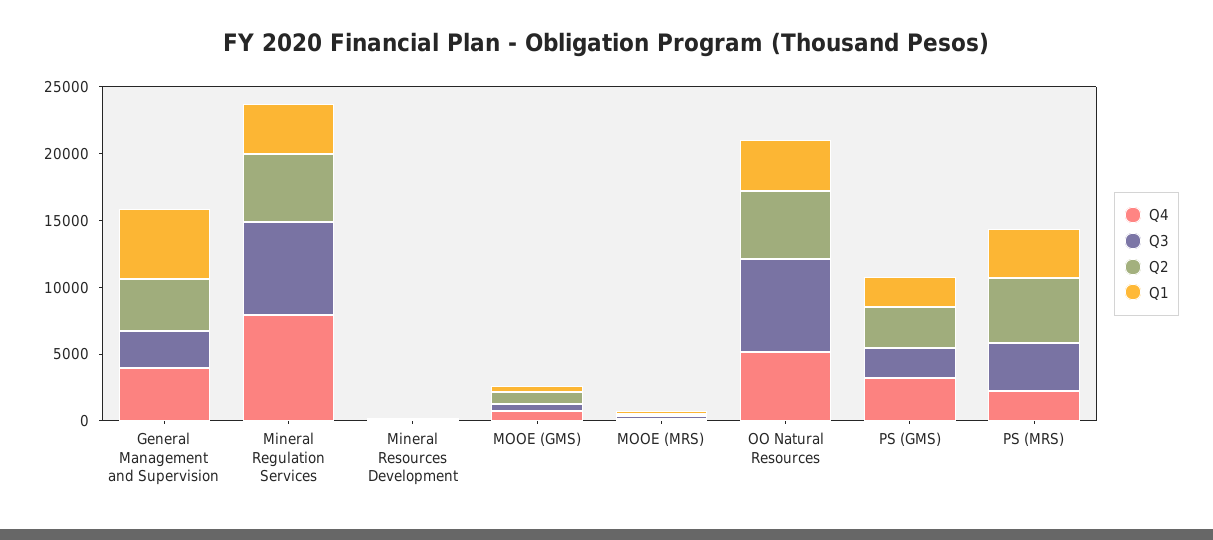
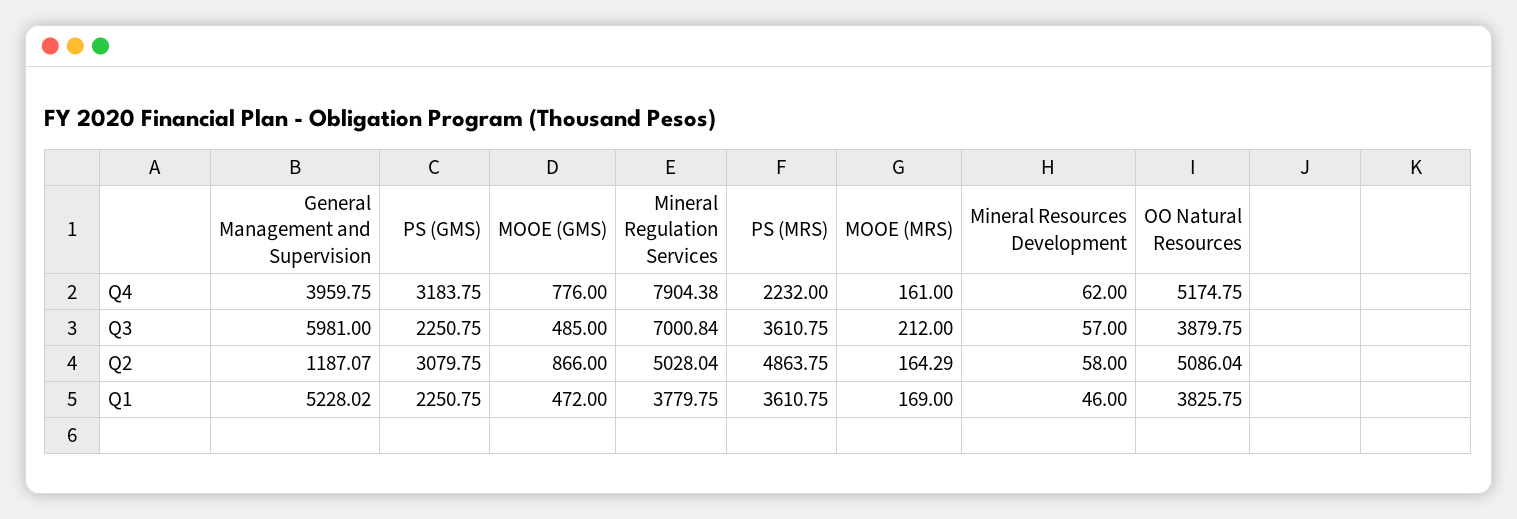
  {
    "Q4": {
      "General Management and Supervision": 3959.75,
      "Mineral Regulation Services": 7904.38,
      "Mineral Resources Development": 62,
      "MOOE (GMS)": 776,
      "MOOE (MRS)": 161,
      "OO Natural Resources": 5174.75,
      "PS (GMS)": 3183.75,
      "PS (MRS)": 2232
    },
    "Q3": {
-     "General Management and Supervision": 3000,
+     "General Management and Supervision": 5981,
      "Mineral Regulation Services": 7000.84,
      "Mineral Resources Development": 57,
      "MOOE (GMS)": 485,
      "MOOE (MRS)": 212,
-     "OO Natural Resources": 7000,
+     "OO Natural Resources": 3879.75,
      "PS (GMS)": 2250.75,
      "PS (MRS)": 3610.75
    },
    "Q2": {
-     "General Management and Supervision": 4000,
+     "General Management and Supervision": 1187.07,
      "Mineral Regulation Services": 5028.04,
      "Mineral Resources Development": 58,
      "MOOE (GMS)": 866,
      "MOOE (MRS)": 164.29,
      "OO Natural Resources": 5086.04,
      "PS (GMS)": 3079.75,
      "PS (MRS)": 4863.75
    },
    "Q1": {
      "General Management and Supervision": 5228.02,
      "Mineral Regulation Services": 3779.75,
      "Mineral Resources Development": 46,
      "MOOE (GMS)": 472,
      "MOOE (MRS)": 169,
      "OO Natural Resources": 3825.75,
      "PS (GMS)": 2250.75,
      "PS (MRS)": 3610.75
    }
  }

